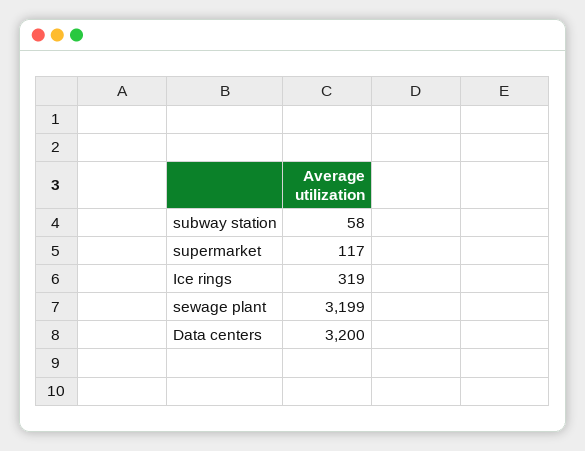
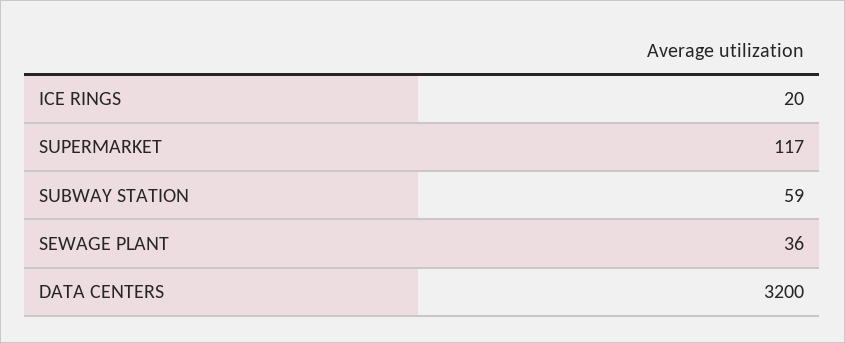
  {
-   "subway station": 58,
+   "subway station": 59,
    "supermarket": 117,
-   "Ice rings": 319,
+   "Ice rings": 20,
-   "sewage plant": 3199,
+   "sewage plant": 36,
    "Data centers": 3200
  }

